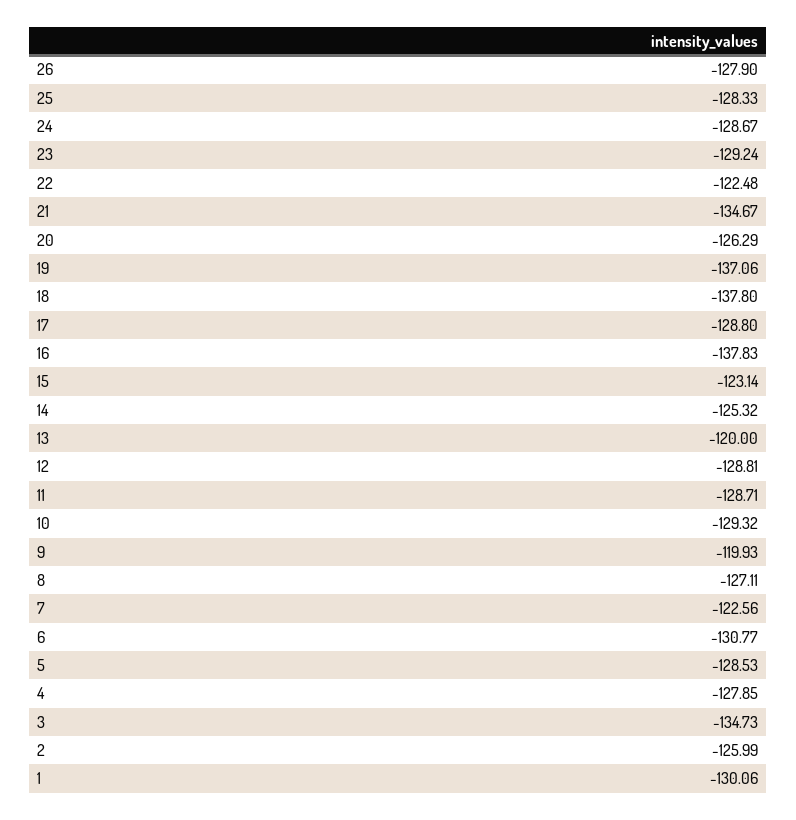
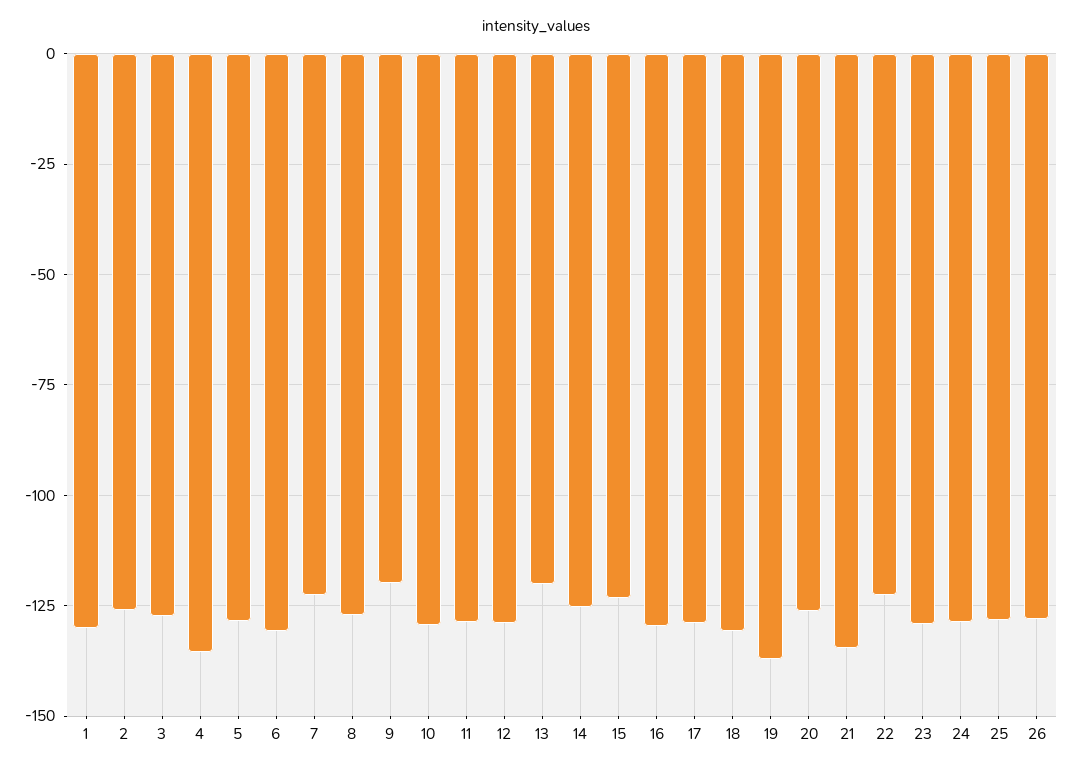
  {
    "26": -127.9,
    "25": -128.33,
    "24": -128.67,
    "23": -129.24,
    "22": -122.48,
    "21": -134.67,
    "20": -126.29,
    "19": -137.06,
-   "18": -137.8,
+   "18": -130,
    "17": -128.8,
-   "16": -137.83,
+   "16": -130,
    "15": -123.14,
    "14": -125.32,
    "13": -120,
    "12": -128.81,
    "11": -128.71,
    "10": -129.32,
    "9": -119.93,
    "8": -127.11,
    "7": -122.56,
    "6": -130.77,
    "5": -128.53,
-   "4": -127.85,
+   "4": -135,
-   "3": -134.73,
+   "3": -127.5,
    "2": -125.99,
    "1": -130.06
  }

